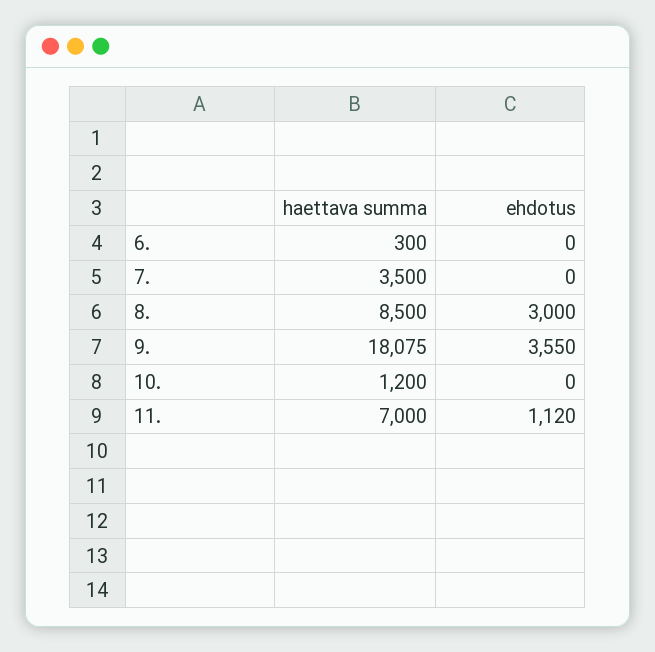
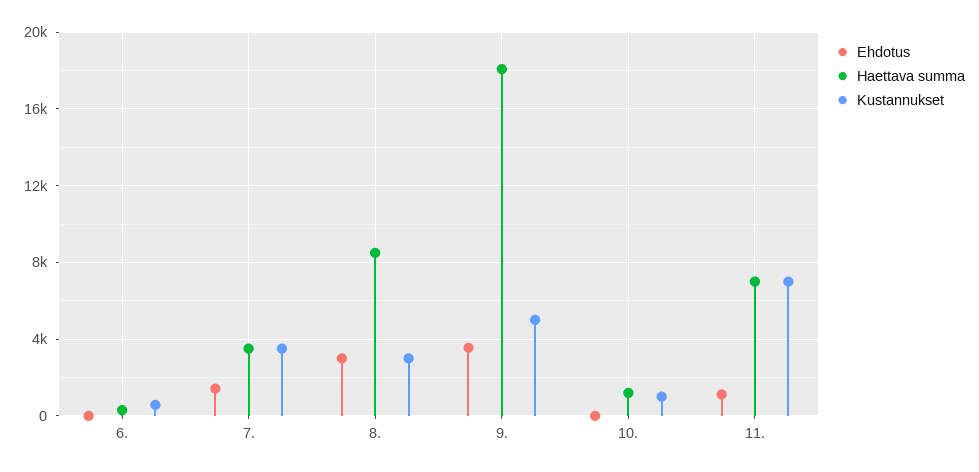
  {
    "haettava summa": {
      "6.": 300,
      "7.": 3500,
      "8.": 8500,
      "9.": 18075,
      "10.": 1200,
      "11.": 7000
    },
    "ehdotus": {
      "6.": 0,
-     "7.": 0,
+     "7.": 1500,
      "8.": 3000,
      "9.": 3550,
      "10.": 0,
      "11.": 1120
-   }
+   },
+   "Kustannukset": {
+     "6.": 500,
+     "7.": 3500,
+     "8.": 3000,
+     "9.": 5000,
+     "10.": 1000,
+     "11.": 7000
+   }
  }

